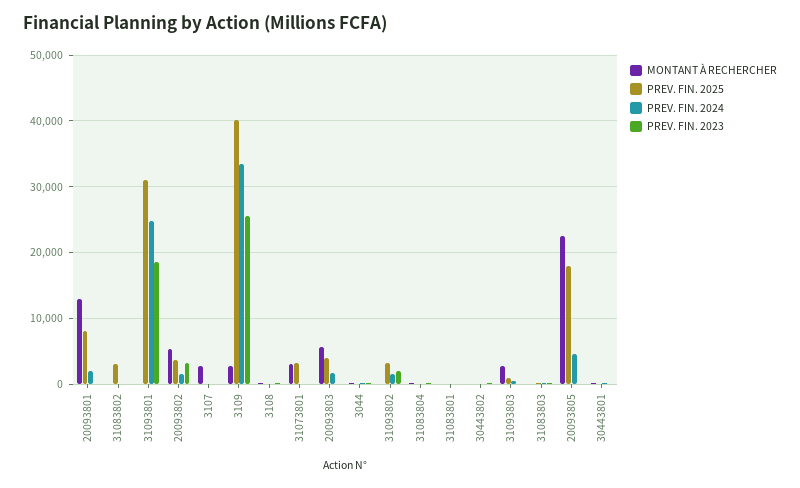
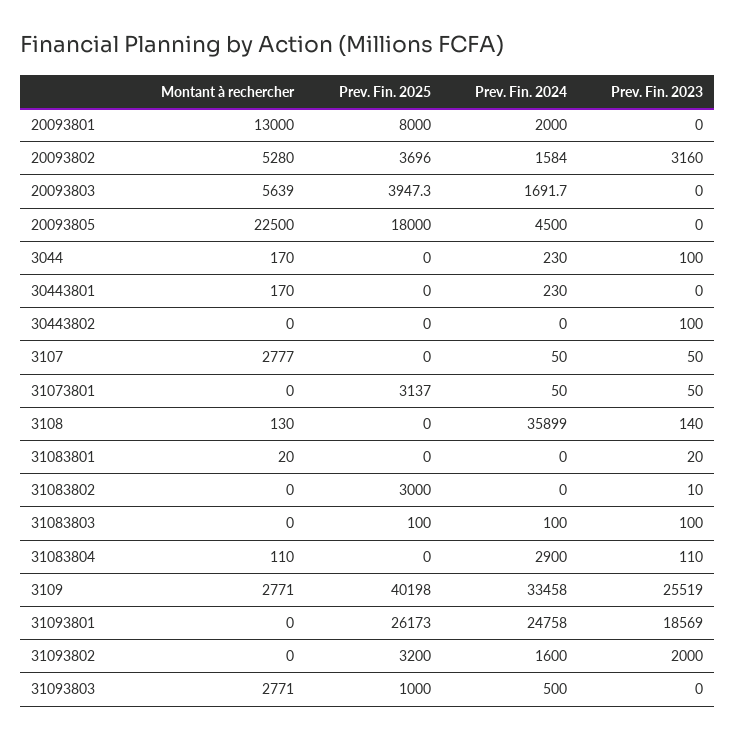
  {
    "MONTANT À RECHERCHER": {
      "20093801": 13000,
      "31083802": 0,
      "31093801": 0,
      "20093802": 5280,
      "3107": 2777,
      "3109": 2771,
      "3108": 130,
-     "31073801": 3000,
+     "31073801": 0,
      "20093803": 5639,
      "3044": 170,
      "31093802": 0,
      "31083804": 110,
      "31083801": 20,
      "30443802": 0,
      "31093803": 2771,
      "31083803": 0,
      "20093805": 22500,
      "30443801": 170
    },
    "PREV. FIN. 2025": {
      "20093801": 8000,
      "31083802": 3000,
-     "31093801": 31000,
+     "31093801": 26173,
      "20093802": 3696,
      "3107": 0,
      "3109": 40198,
      "3108": 0,
      "31073801": 3137,
      "20093803": 3947.3,
      "3044": 0,
      "31093802": 3200,
      "31083804": 0,
      "31083801": 0,
      "30443802": 0,
      "31093803": 1000,
      "31083803": 100,
      "20093805": 18000,
      "30443801": 0
    },
    "PREV. FIN. 2024": {
      "20093801": 2000,
      "31083802": 0,
      "31093801": 24758,
      "20093802": 1584,
      "3107": 50,
      "3109": 33458,
-     "3108": 0,
+     "3108": 35899,
      "31073801": 50,
      "20093803": 1691.7,
      "3044": 230,
      "31093802": 1600,
-     "31083804": 0,
+     "31083804": 2900,
      "31083801": 0,
      "30443802": 0,
      "31093803": 500,
      "31083803": 100,
      "20093805": 4500,
      "30443801": 230
    },
    "PREV. FIN. 2023": {
      "20093801": 0,
      "31083802": 10,
      "31093801": 18569,
      "20093802": 3160,
      "3107": 50,
      "3109": 25519,
      "3108": 140,
      "31073801": 50,
      "20093803": 0,
      "3044": 100,
      "31093802": 2000,
      "31083804": 110,
      "31083801": 20,
      "30443802": 100,
      "31093803": 0,
      "31083803": 100,
      "20093805": 0,
      "30443801": 0
    }
  }

